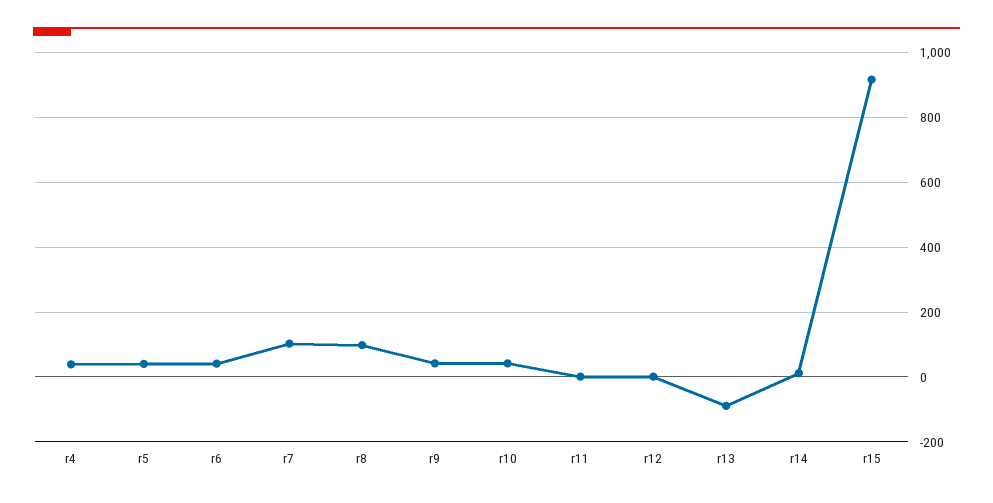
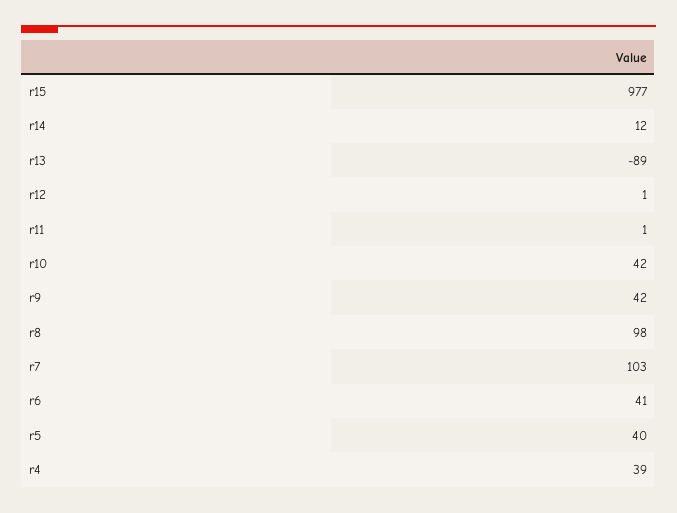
  {
    "r4": 39,
    "r5": 40,
    "r6": 41,
    "r7": 103,
    "r8": 98,
    "r9": 42,
    "r10": 42,
    "r11": 1,
    "r12": 1,
    "r13": -89,
    "r14": 12,
-   "r15": 920
+   "r15": 977
  }

